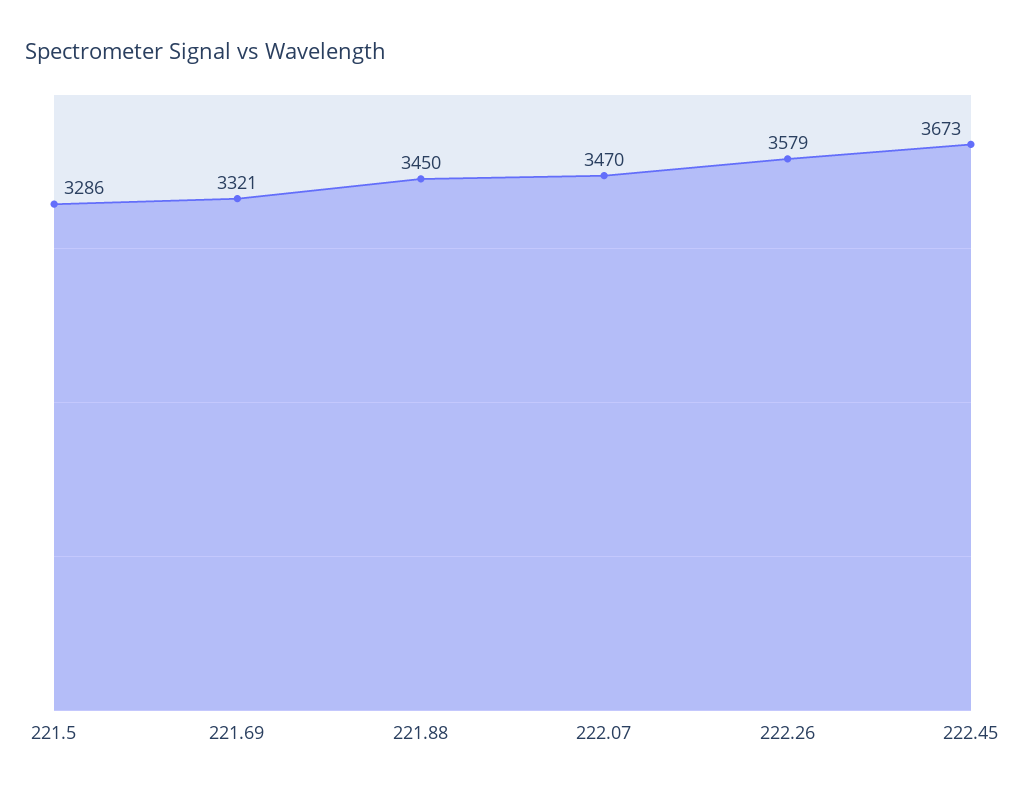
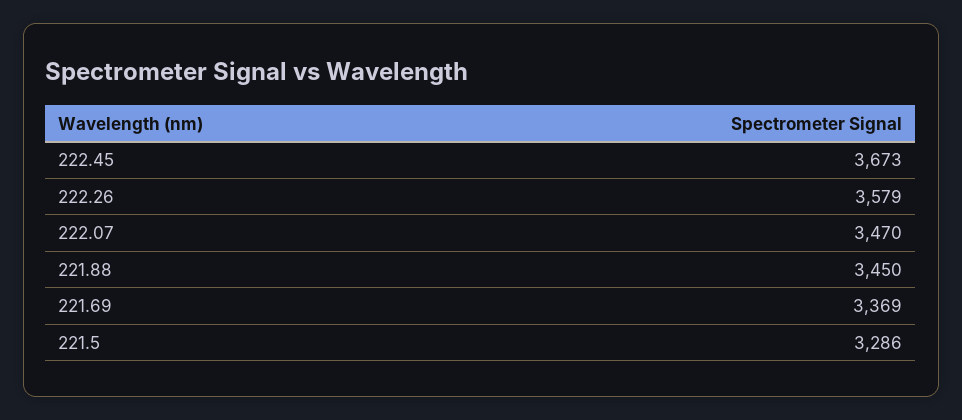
  {
    "221.5": 3286,
-   "221.69": 3321,
+   "221.69": 3369,
    "221.88": 3450,
    "222.07": 3470,
    "222.26": 3579,
    "222.45": 3673
  }

